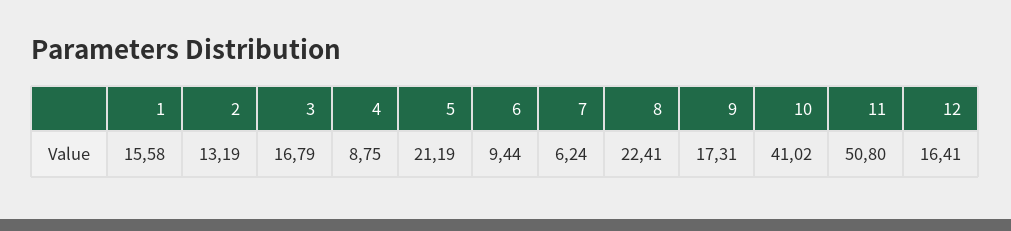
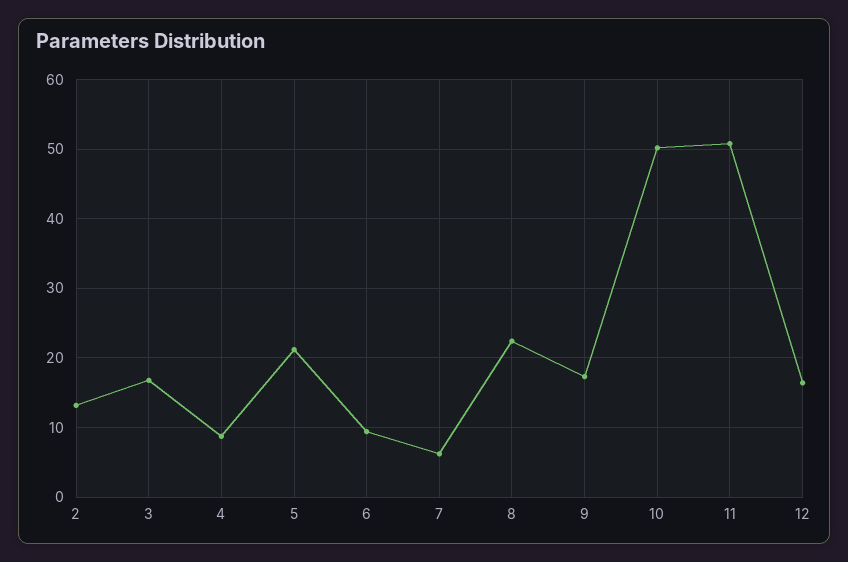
  {
-   "1": 15.58,
    "2": 13.19,
    "3": 16.79,
    "4": 8.75,
    "5": 21.19,
    "6": 9.44,
    "7": 6.24,
    "8": 22.41,
    "9": 17.31,
-   "10": 41.02,
+   "10": 50,
    "11": 50.8,
    "12": 16.41
  }

